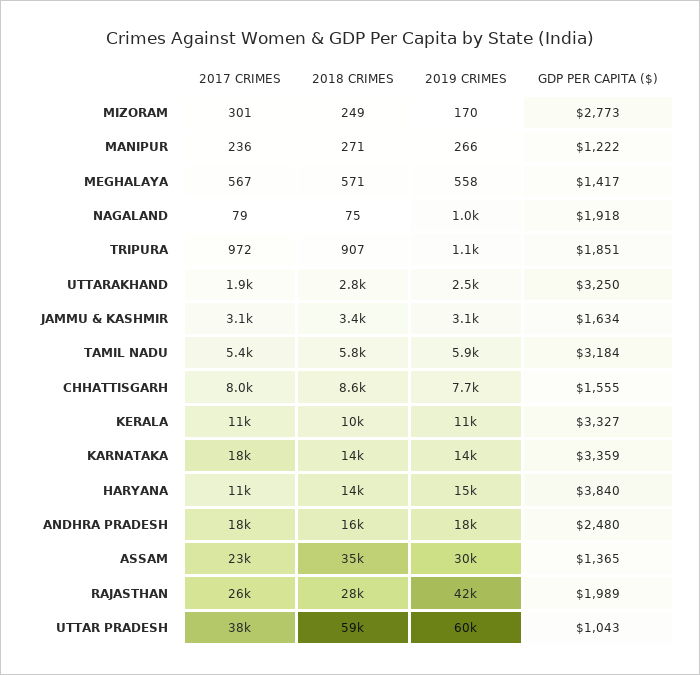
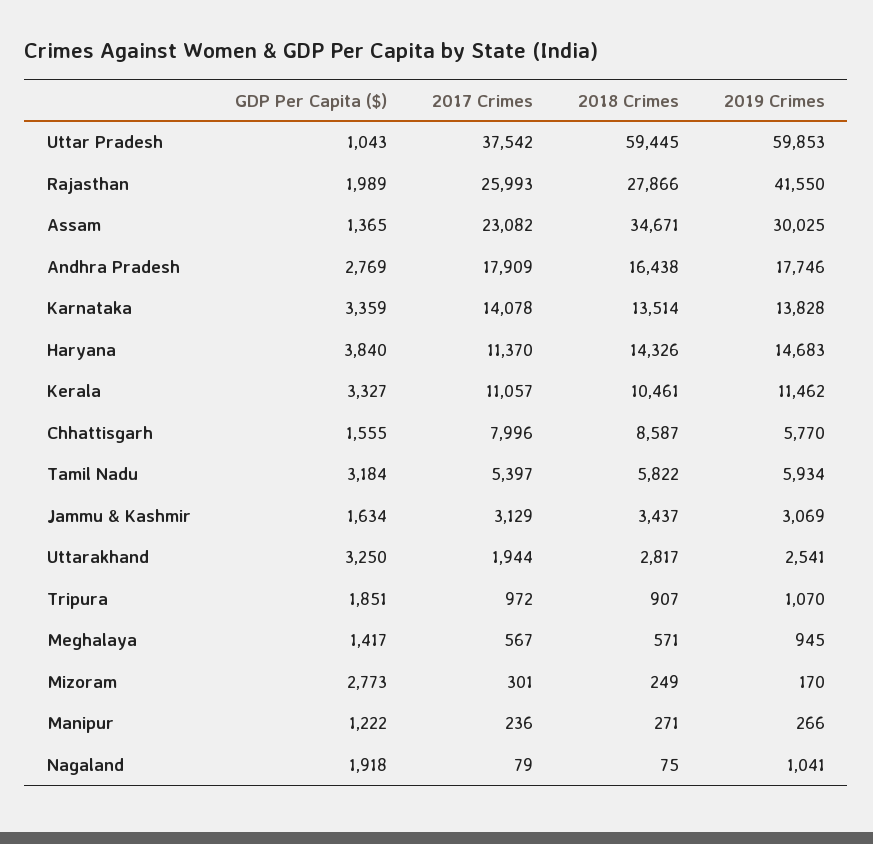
  {
    "2017 CRIMES": {
      "MIZORAM": 301,
      "MANIPUR": 236,
      "MEGHALAYA": 567,
      "NAGALAND": 79,
      "TRIPURA": 972,
      "UTTARAKHAND": 1944,
      "JAMMU & KASHMIR": 3129,
      "TAMIL NADU": 5397,
      "CHHATTISGARH": 7996,
      "KERALA": 11057,
-     "KARNATAKA": 18000,
+     "KARNATAKA": 14078,
      "HARYANA": 11370,
      "ANDHRA PRADESH": 17909,
      "ASSAM": 23082,
      "RAJASTHAN": 25993,
      "UTTAR PRADESH": 37542
    },
    "2018 CRIMES": {
      "MIZORAM": 249,
      "MANIPUR": 271,
      "MEGHALAYA": 571,
      "NAGALAND": 75,
      "TRIPURA": 907,
      "UTTARAKHAND": 2817,
      "JAMMU & KASHMIR": 3437,
      "TAMIL NADU": 5822,
      "CHHATTISGARH": 8587,
      "KERALA": 10461,
      "KARNATAKA": 13514,
      "HARYANA": 14326,
      "ANDHRA PRADESH": 16438,
      "ASSAM": 34671,
      "RAJASTHAN": 27866,
      "UTTAR PRADESH": 59445
    },
    "2019 CRIMES": {
      "MIZORAM": 170,
      "MANIPUR": 266,
-     "MEGHALAYA": 558,
+     "MEGHALAYA": 945,
      "NAGALAND": 1041,
      "TRIPURA": 1070,
      "UTTARAKHAND": 2541,
      "JAMMU & KASHMIR": 3069,
      "TAMIL NADU": 5934,
-     "CHHATTISGARH": 7700,
+     "CHHATTISGARH": 5770,
      "KERALA": 11462,
      "KARNATAKA": 13828,
      "HARYANA": 14683,
      "ANDHRA PRADESH": 17746,
      "ASSAM": 30025,
      "RAJASTHAN": 41550,
      "UTTAR PRADESH": 59853
    },
    "GDP PER CAPITA ($)": {
      "MIZORAM": 2773,
      "MANIPUR": 1222,
      "MEGHALAYA": 1417,
      "NAGALAND": 1918,
      "TRIPURA": 1851,
      "UTTARAKHAND": 3250,
      "JAMMU & KASHMIR": 1634,
      "TAMIL NADU": 3184,
      "CHHATTISGARH": 1555,
      "KERALA": 3327,
      "KARNATAKA": 3359,
      "HARYANA": 3840,
-     "ANDHRA PRADESH": 2480,
+     "ANDHRA PRADESH": 2769,
      "ASSAM": 1365,
      "RAJASTHAN": 1989,
      "UTTAR PRADESH": 1043
    }
  }

